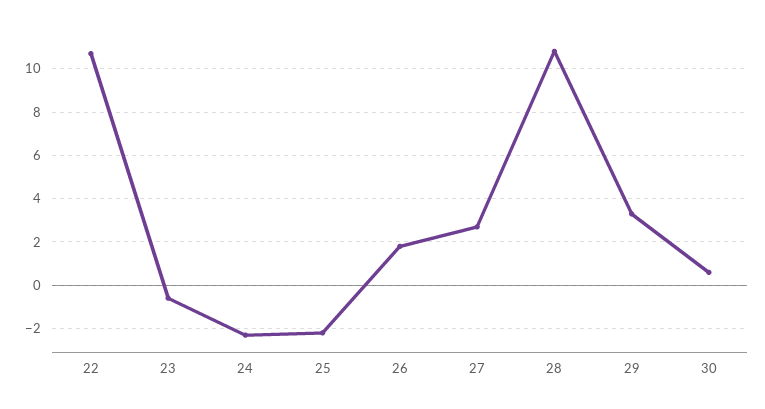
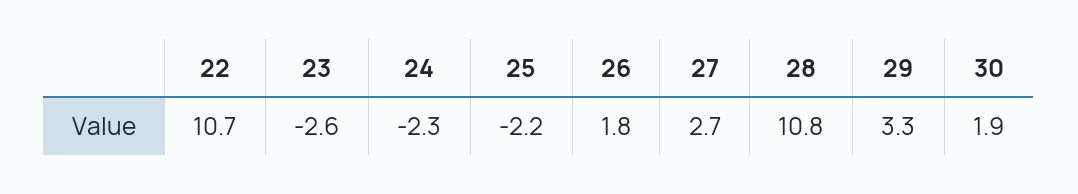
  {
    "22": 10.7,
-   "23": -0.5,
+   "23": -2.6,
    "24": -2.3,
    "25": -2.2,
    "26": 1.8,
    "27": 2.7,
    "28": 10.8,
    "29": 3.3,
-   "30": 0.5
+   "30": 1.9
  }

